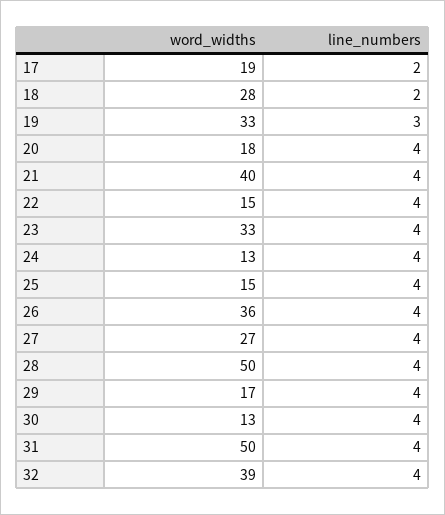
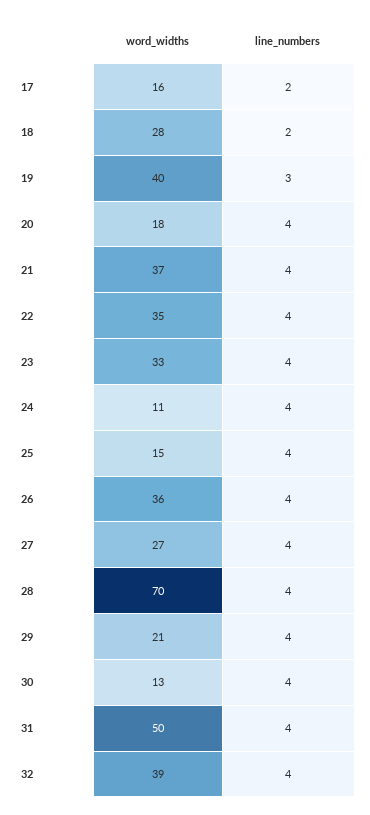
  {
    "word_widths": {
-     "17": 19,
+     "17": 16,
      "18": 28,
-     "19": 33,
+     "19": 40,
      "20": 18,
-     "21": 40,
+     "21": 37,
-     "22": 15,
+     "22": 35,
      "23": 33,
-     "24": 13,
+     "24": 11,
      "25": 15,
      "26": 36,
      "27": 27,
-     "28": 50,
+     "28": 70,
-     "29": 17,
+     "29": 21,
      "30": 13,
      "31": 50,
      "32": 39
    },
    "line_numbers": {
      "17": 2,
      "18": 2,
      "19": 3,
      "20": 4,
      "21": 4,
      "22": 4,
      "23": 4,
      "24": 4,
      "25": 4,
      "26": 4,
      "27": 4,
      "28": 4,
      "29": 4,
      "30": 4,
      "31": 4,
      "32": 4
    }
  }

